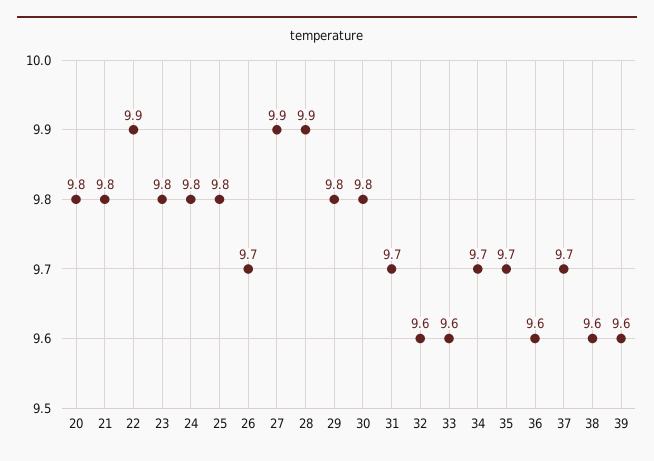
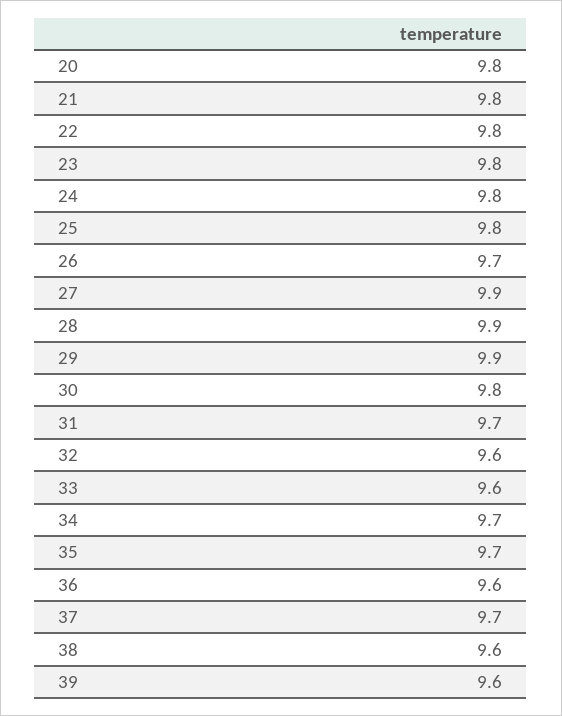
  {
    "20": 9.8,
    "21": 9.8,
-   "22": 9.9,
+   "22": 9.8,
    "23": 9.8,
    "24": 9.8,
    "25": 9.8,
    "26": 9.7,
    "27": 9.9,
    "28": 9.9,
-   "29": 9.8,
+   "29": 9.9,
    "30": 9.8,
    "31": 9.7,
    "32": 9.6,
    "33": 9.6,
    "34": 9.7,
    "35": 9.7,
    "36": 9.6,
    "37": 9.7,
    "38": 9.6,
    "39": 9.6
  }

